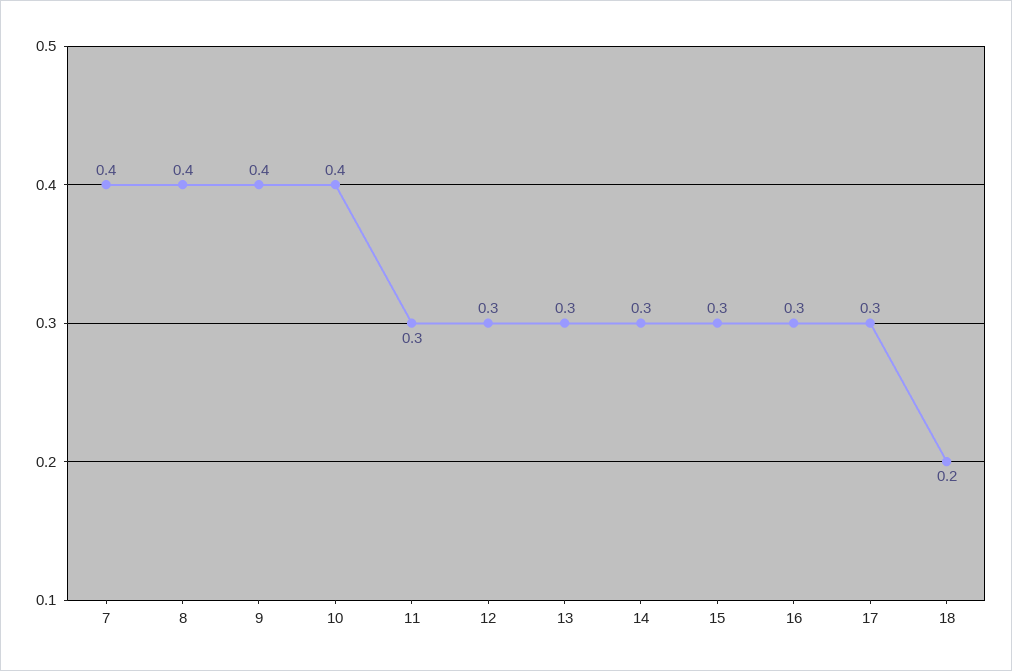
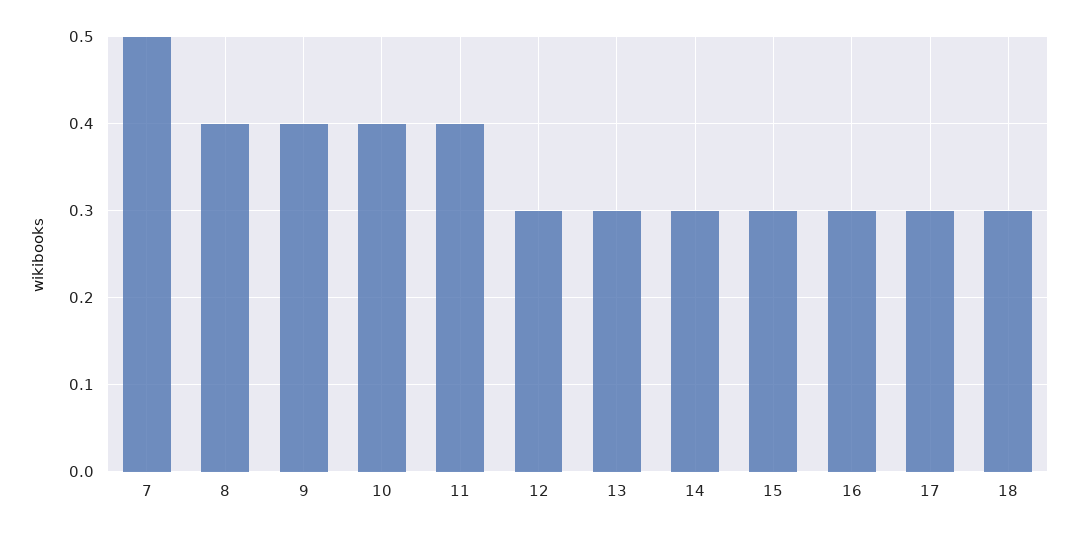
  {
-   "7": 0.4,
+   "7": 0.5,
    "8": 0.4,
    "9": 0.4,
    "10": 0.4,
-   "11": 0.3,
+   "11": 0.4,
    "12": 0.3,
    "13": 0.3,
    "14": 0.3,
    "15": 0.3,
    "16": 0.3,
    "17": 0.3,
-   "18": 0.2
+   "18": 0.3
  }

